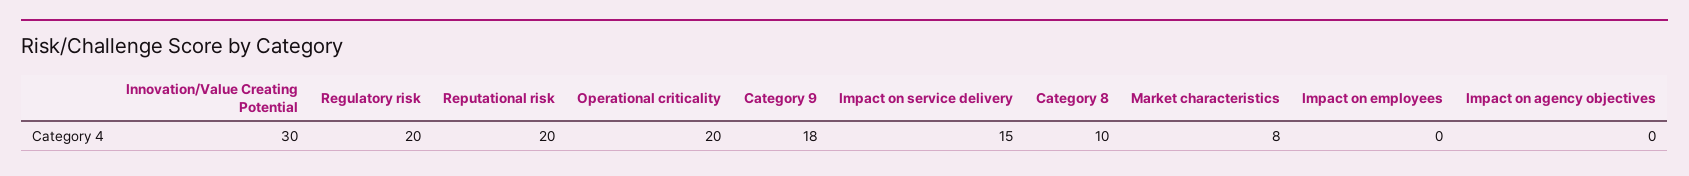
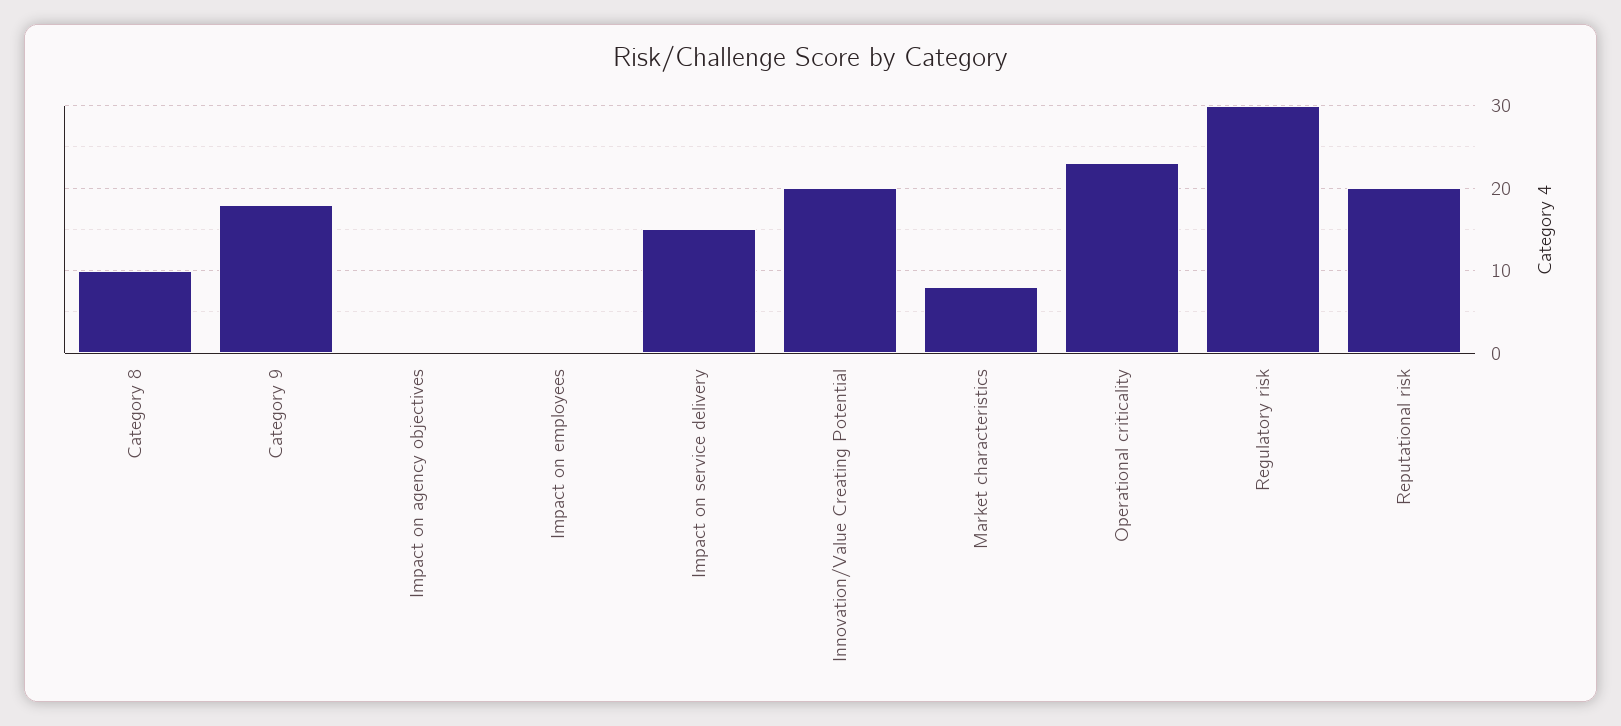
  {
-   "Innovation/Value Creating Potential": 30,
+   "Innovation/Value Creating Potential": 20,
-   "Regulatory risk": 20,
+   "Regulatory risk": 30,
    "Reputational risk": 20,
-   "Operational criticality": 20,
+   "Operational criticality": 23,
    "Category 9": 18,
    "Impact on service delivery": 15,
    "Category 8": 10,
    "Market characteristics": 8,
    "Impact on employees": 0,
    "Impact on agency objectives": 0
  }

